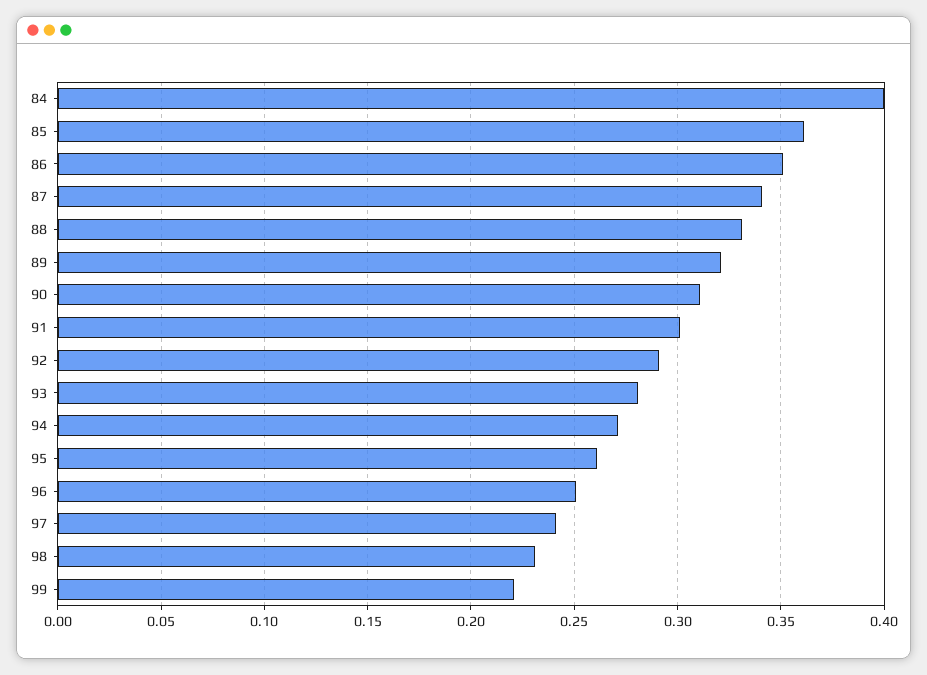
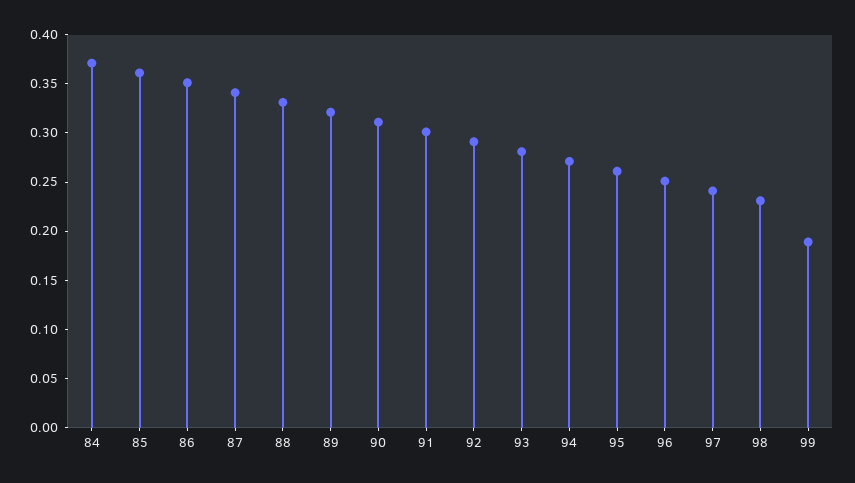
  {
-   "84": 0.4,
+   "84": 0.37,
    "85": 0.36,
    "86": 0.35,
    "87": 0.34,
    "88": 0.33,
    "89": 0.32,
    "90": 0.31,
    "91": 0.3,
    "92": 0.29,
    "93": 0.28,
    "94": 0.27,
    "95": 0.26,
    "96": 0.25,
    "97": 0.24,
    "98": 0.23,
-   "99": 0.22
+   "99": 0.19
  }

